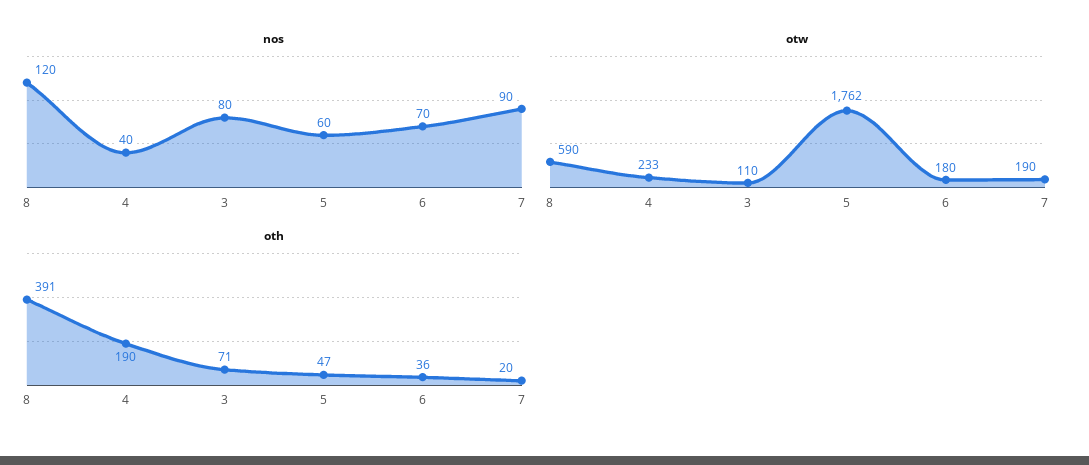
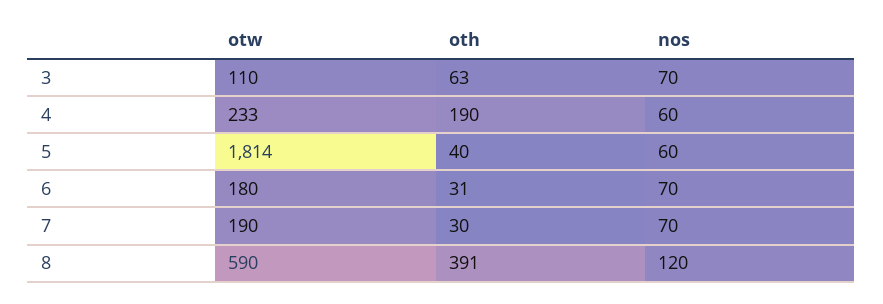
  {
    "nos": {
      "8": 120,
-     "4": 40,
+     "4": 60,
-     "3": 80,
+     "3": 70,
      "5": 60,
      "6": 70,
-     "7": 90
+     "7": 70
    },
    "otw": {
      "8": 590,
      "4": 233,
      "3": 110,
-     "5": 1762,
+     "5": 1814,
      "6": 180,
      "7": 190
    },
    "oth": {
      "8": 391,
      "4": 190,
-     "3": 71,
+     "3": 63,
-     "5": 47,
+     "5": 40,
-     "6": 36,
+     "6": 31,
-     "7": 20
+     "7": 30
    }
  }

